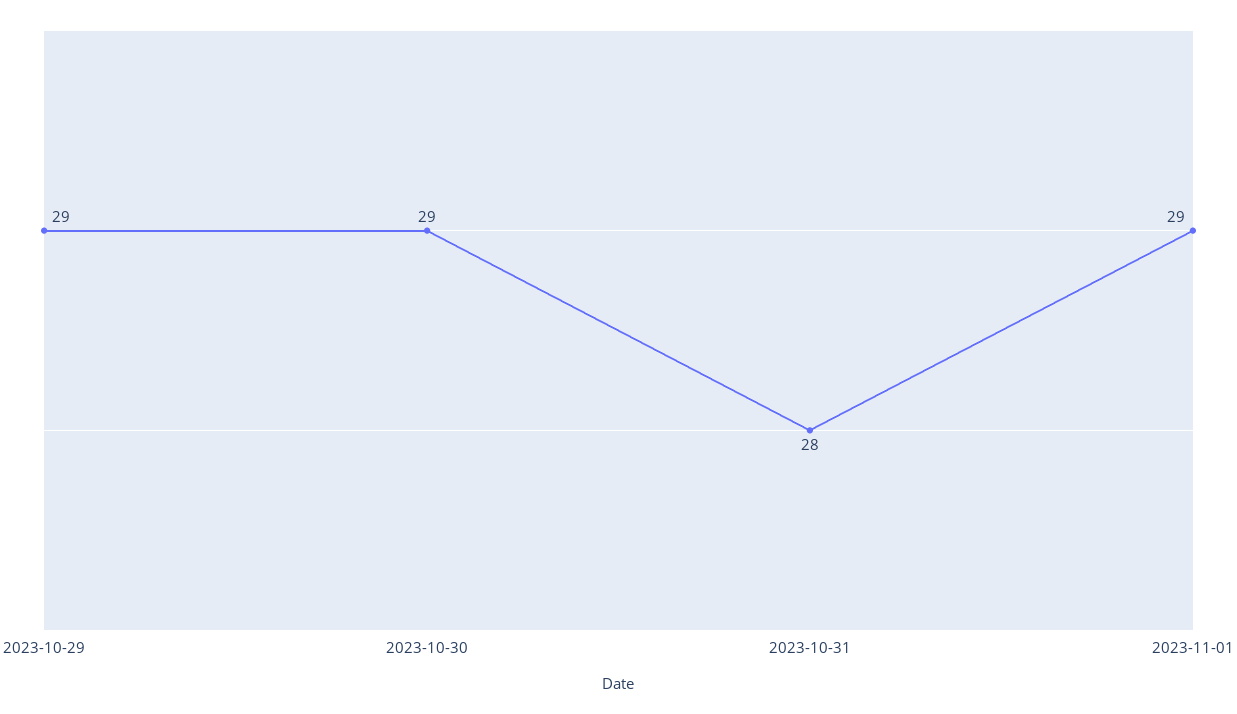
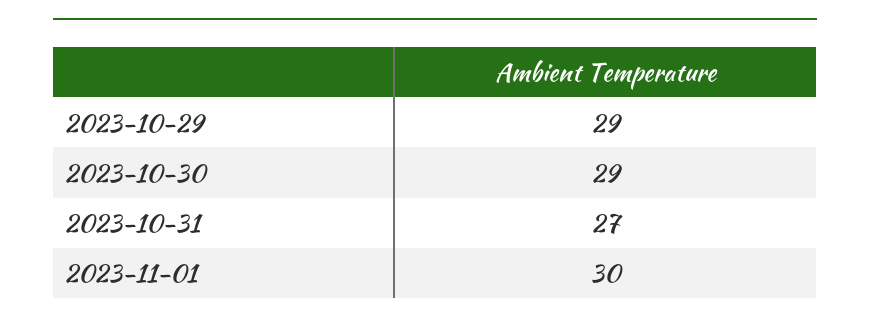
  {
    "2023-10-29": 29,
    "2023-10-30": 29,
-   "2023-10-31": 28,
+   "2023-10-31": 27,
-   "2023-11-01": 29
+   "2023-11-01": 30
  }

